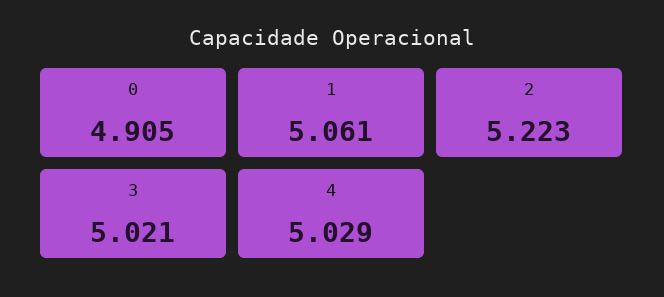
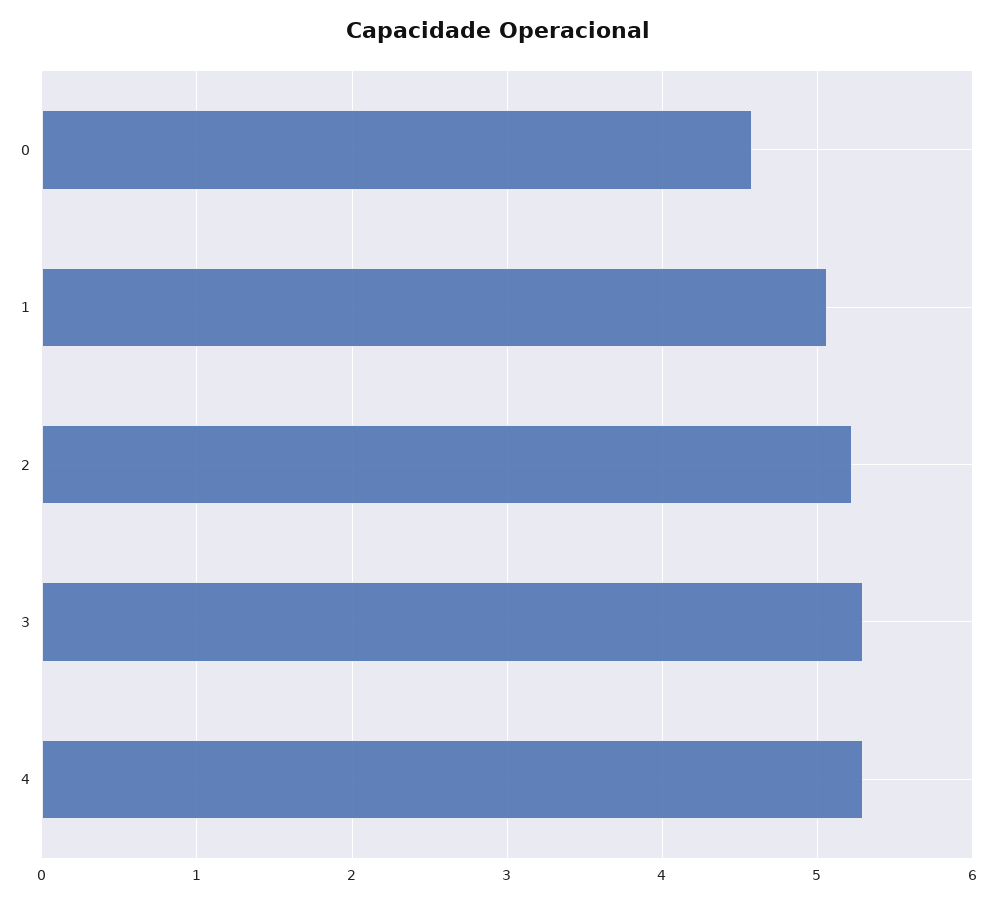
  {
-   "0": 4.905,
+   "0": 4.6,
    "1": 5.061,
    "2": 5.223,
-   "3": 5.021,
+   "3": 5.3,
-   "4": 5.029
+   "4": 5.3
  }

